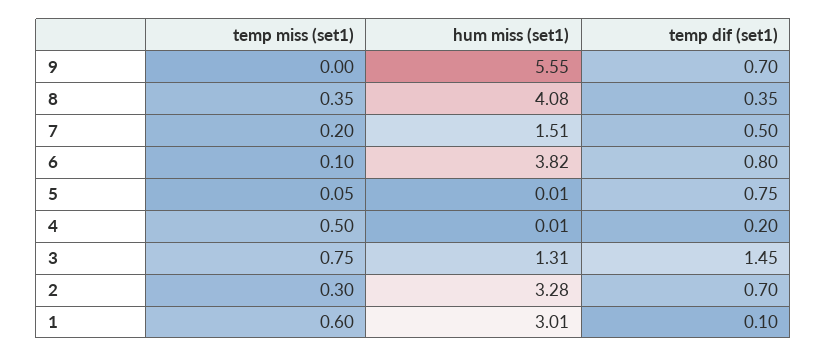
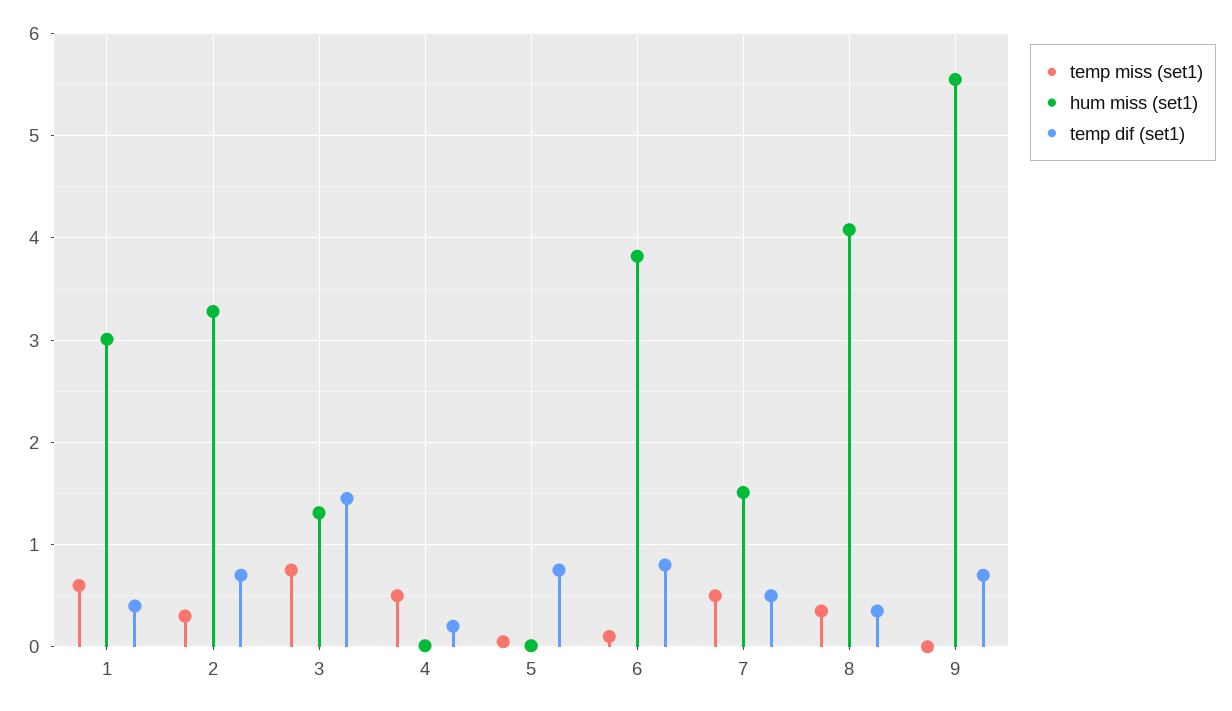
  {
    "temp miss (set1)": {
      "9": 0,
      "8": 0.35,
-     "7": 0.2,
+     "7": 0.5,
      "6": 0.1,
      "5": 0.05,
      "4": 0.5,
      "3": 0.75,
      "2": 0.3,
      "1": 0.6
    },
    "hum miss (set1)": {
      "9": 5.55,
      "8": 4.08,
      "7": 1.51,
      "6": 3.82,
      "5": 0.01,
      "4": 0.01,
      "3": 1.31,
      "2": 3.28,
      "1": 3.01
    },
    "temp dif (set1)": {
      "9": 0.7,
      "8": 0.35,
      "7": 0.5,
      "6": 0.8,
      "5": 0.75,
      "4": 0.2,
      "3": 1.45,
      "2": 0.7,
-     "1": 0.1
+     "1": 0.4
    }
  }

